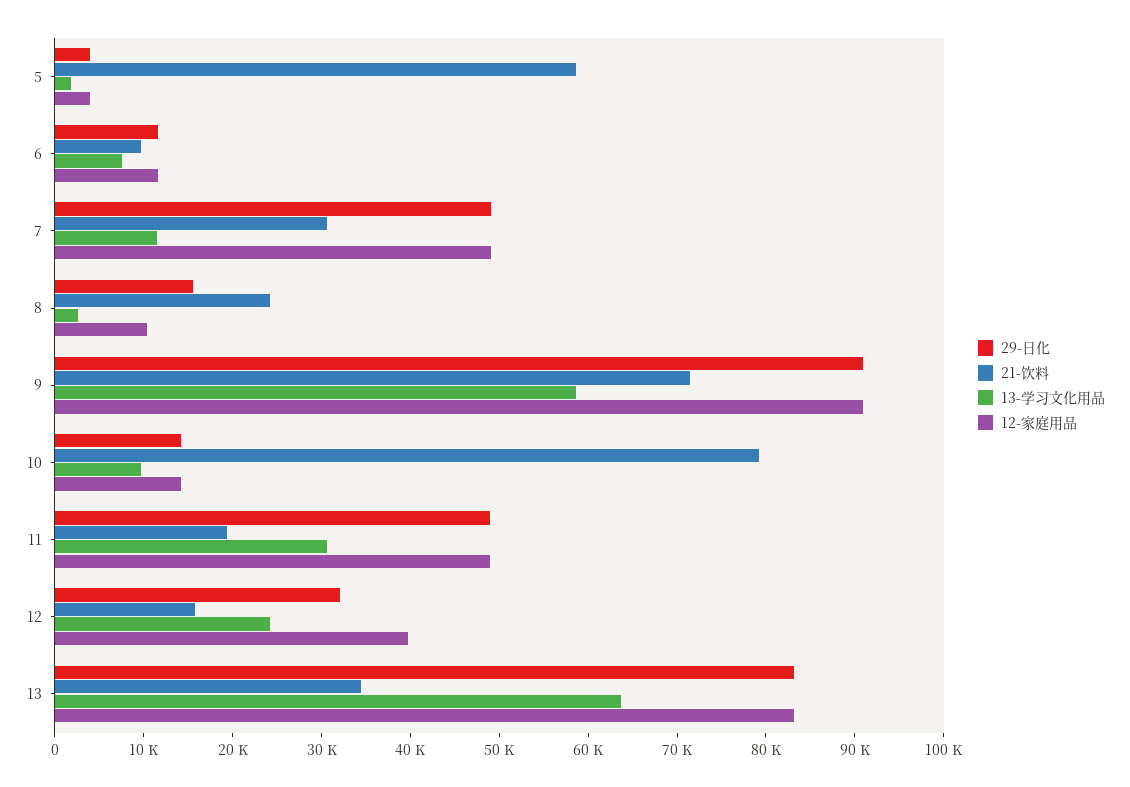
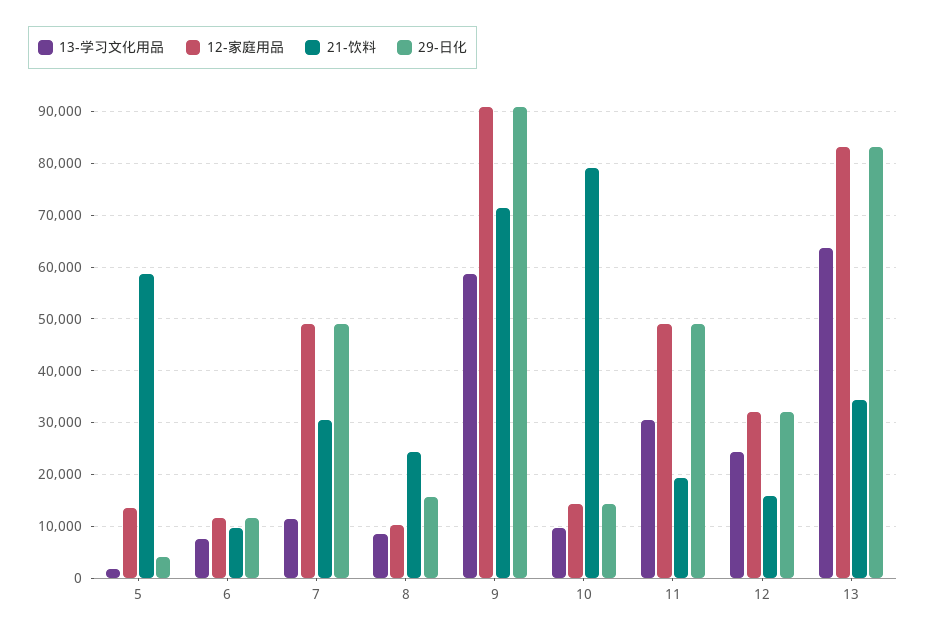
  {
    "29-日化": {
      "5": 4000,
      "6": 12000,
      "7": 50000,
      "8": 16000,
      "9": 90000,
      "10": 14000,
      "11": 48000,
      "12": 32000,
      "13": 84000
    },
    "21-饮料": {
      "5": 58000,
      "6": 10000,
      "7": 30000,
      "8": 24000,
      "9": 72000,
      "10": 80000,
      "11": 20000,
      "12": 16000,
      "13": 34000
    },
    "13-学习文化用品": {
      "5": 2000,
      "6": 8000,
      "7": 12000,
-     "8": 2000,
+     "8": 8000,
      "9": 58000,
      "10": 10000,
      "11": 30000,
      "12": 24000,
      "13": 64000
    },
    "12-家庭用品": {
-     "5": 4000,
+     "5": 14000,
      "6": 12000,
      "7": 50000,
      "8": 10000,
      "9": 90000,
      "10": 14000,
      "11": 48000,
-     "12": 40000,
+     "12": 32000,
      "13": 84000
    }
  }

